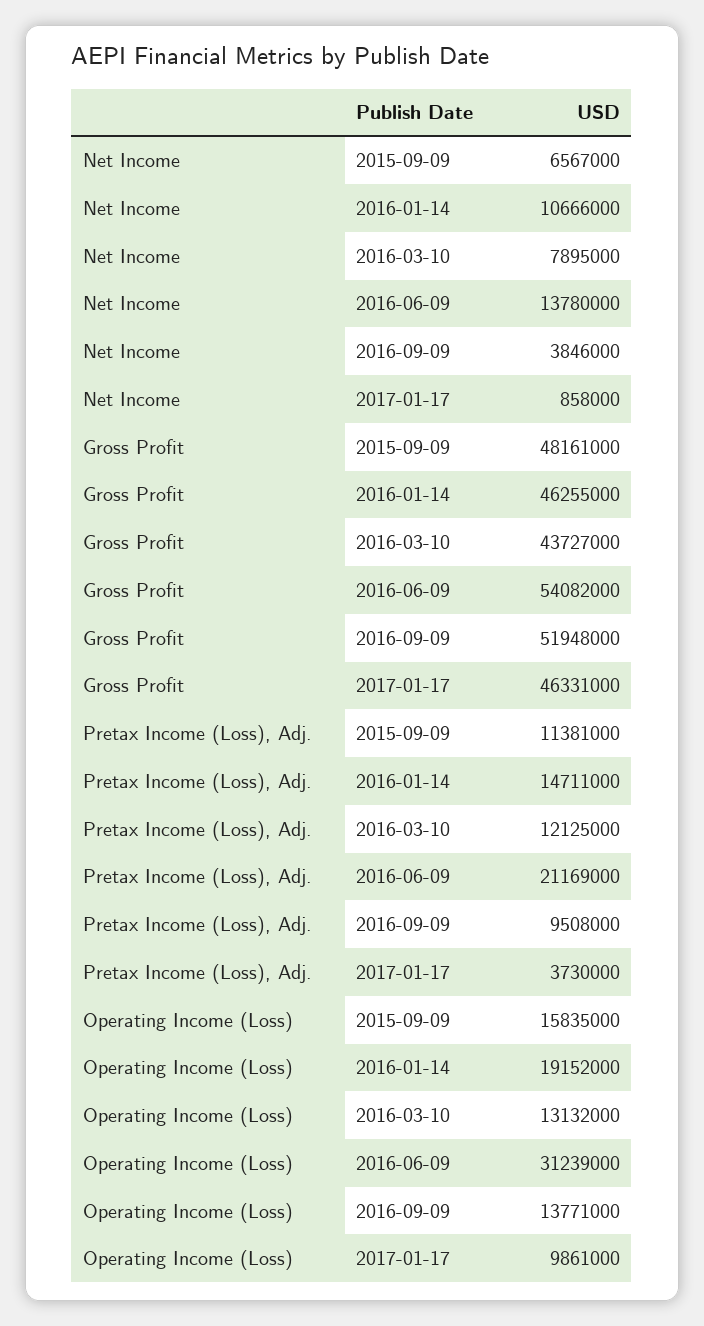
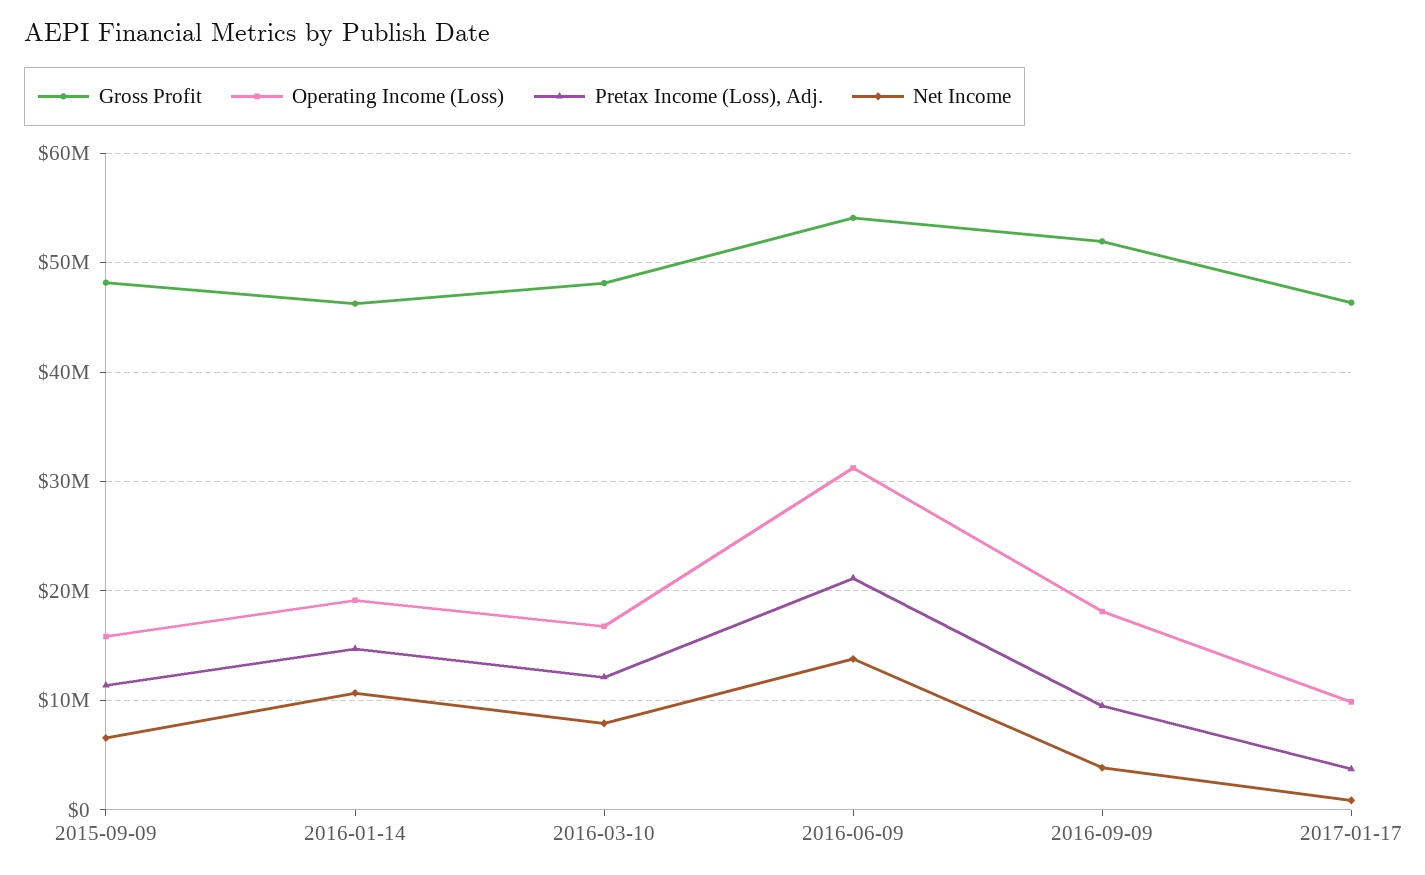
  {
    "Net Income": {
      "2015-09-09": 6567000,
      "2016-01-14": 10666000,
      "2016-03-10": 7895000,
      "2016-06-09": 13780000,
      "2016-09-09": 3846000,
      "2017-01-17": 858000
    },
    "Gross Profit": {
      "2015-09-09": 48161000,
      "2016-01-14": 46255000,
-     "2016-03-10": 43727000,
+     "2016-03-10": 48000000,
      "2016-06-09": 54082000,
      "2016-09-09": 51948000,
      "2017-01-17": 46331000
    },
    "Pretax Income (Loss), Adj.": {
      "2015-09-09": 11381000,
      "2016-01-14": 14711000,
      "2016-03-10": 12125000,
      "2016-06-09": 21169000,
      "2016-09-09": 9508000,
      "2017-01-17": 3730000
    },
    "Operating Income (Loss)": {
      "2015-09-09": 15835000,
      "2016-01-14": 19152000,
-     "2016-03-10": 13132000,
+     "2016-03-10": 17000000,
      "2016-06-09": 31239000,
-     "2016-09-09": 13771000,
+     "2016-09-09": 18000000,
      "2017-01-17": 9861000
    }
  }

